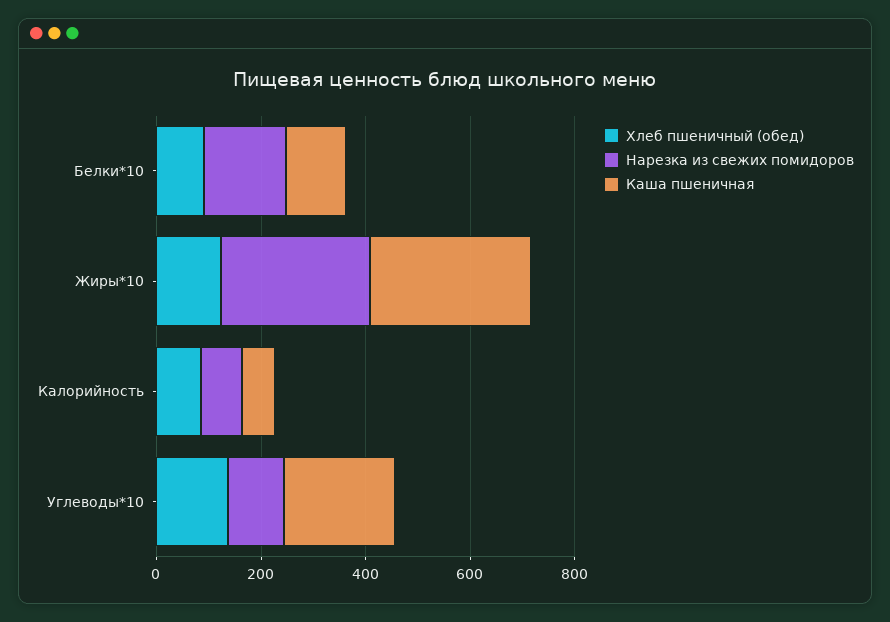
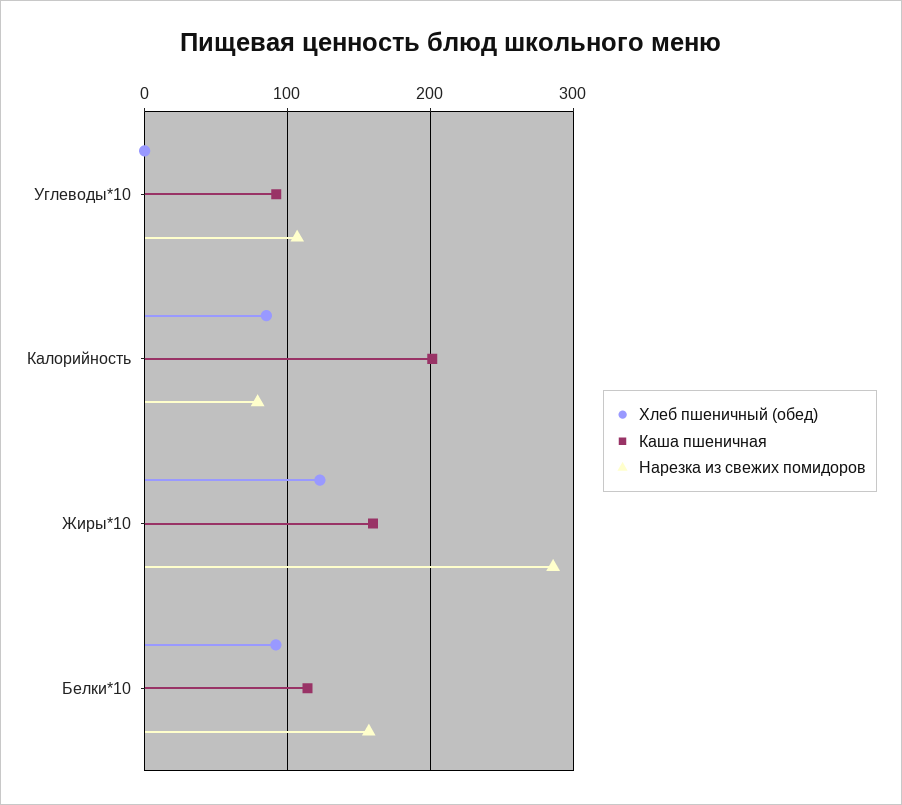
  {
    "Хлеб пшеничный (обед)": {
      "Белки*10": 90,
      "Жиры*10": 120,
      "Калорийность": 90,
-     "Углеводы*10": 150
+     "Углеводы*10": 0
    },
    "Нарезка из свежих помидоров": {
      "Белки*10": 160,
      "Жиры*10": 290,
      "Калорийность": 80,
      "Углеводы*10": 110
    },
    "Каша пшеничная": {
      "Белки*10": 110,
-     "Жиры*10": 300,
+     "Жиры*10": 160,
-     "Калорийность": 50,
+     "Калорийность": 200,
-     "Углеводы*10": 200
+     "Углеводы*10": 90
    }
  }

